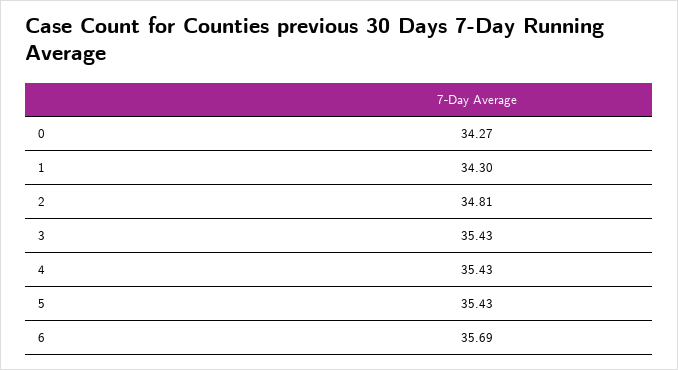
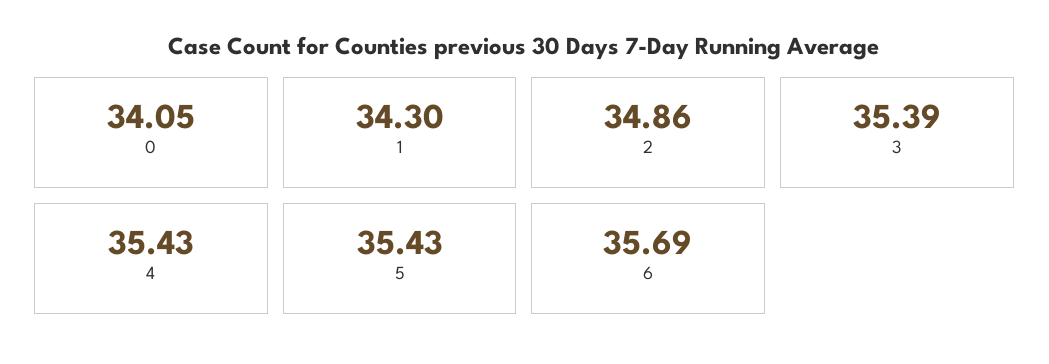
  {
-   "0": 34.27,
+   "0": 34.05,
    "1": 34.3,
-   "2": 34.81,
+   "2": 34.86,
-   "3": 35.43,
+   "3": 35.39,
    "4": 35.43,
    "5": 35.43,
    "6": 35.69
  }

